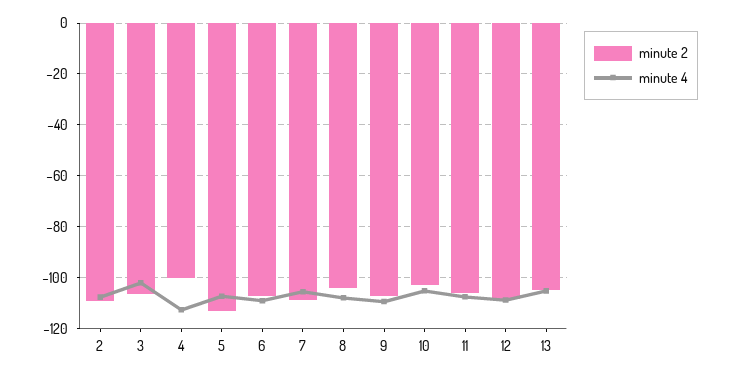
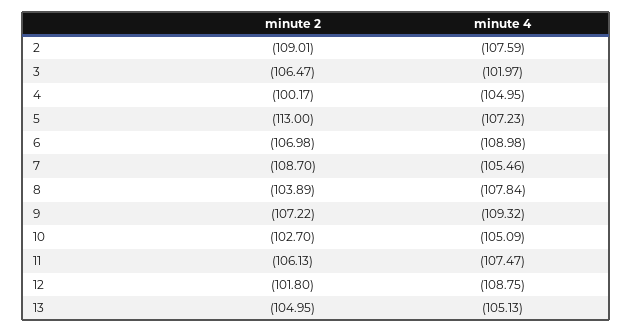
  {
    "minute 2": {
      "2": -109.01,
      "3": -106.47,
      "4": -100.17,
      "5": -113,
      "6": -106.98,
      "7": -108.7,
      "8": -103.89,
      "9": -107.22,
      "10": -102.7,
      "11": -106.13,
-     "12": -107.5,
+     "12": -101.8,
      "13": -104.95
    },
    "minute 4": {
      "2": -107.59,
      "3": -101.97,
-     "4": -112.5,
+     "4": -104.95,
      "5": -107.23,
      "6": -108.98,
      "7": -105.46,
      "8": -107.84,
      "9": -109.32,
      "10": -105.09,
      "11": -107.47,
      "12": -108.75,
      "13": -105.13
    }
  }

